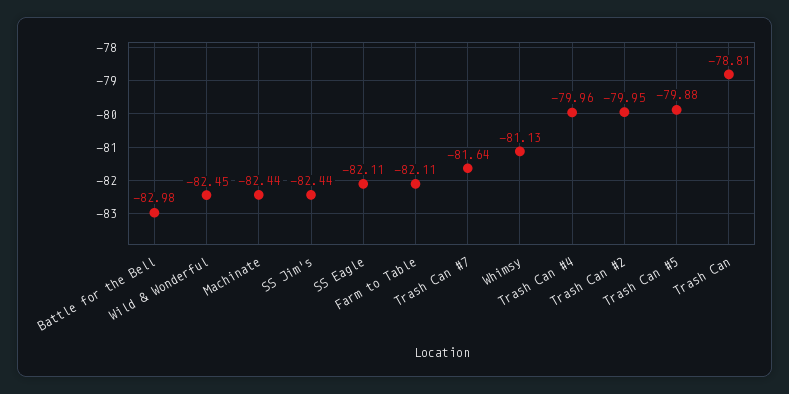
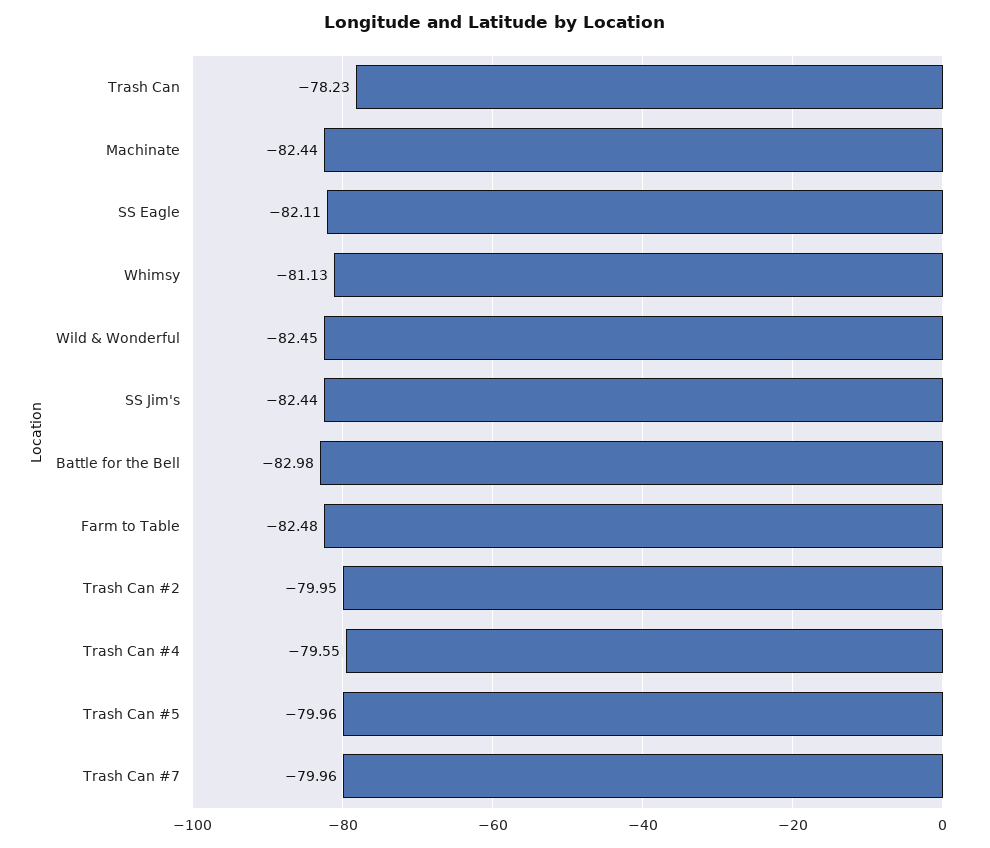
  {
    "Battle for the Bell": -82.98,
    "Wild & Wonderful": -82.45,
    "Machinate": -82.44,
    "SS Jim's": -82.44,
    "SS Eagle": -82.11,
-   "Farm to Table": -82.11,
+   "Farm to Table": -82.48,
-   "Trash Can #7": -81.64,
+   "Trash Can #7": -79.96,
    "Whimsy": -81.13,
-   "Trash Can #4": -79.96,
+   "Trash Can #4": -79.55,
    "Trash Can #2": -79.95,
-   "Trash Can #5": -79.88,
+   "Trash Can #5": -79.96,
-   "Trash Can": -78.81
+   "Trash Can": -78.23
  }

